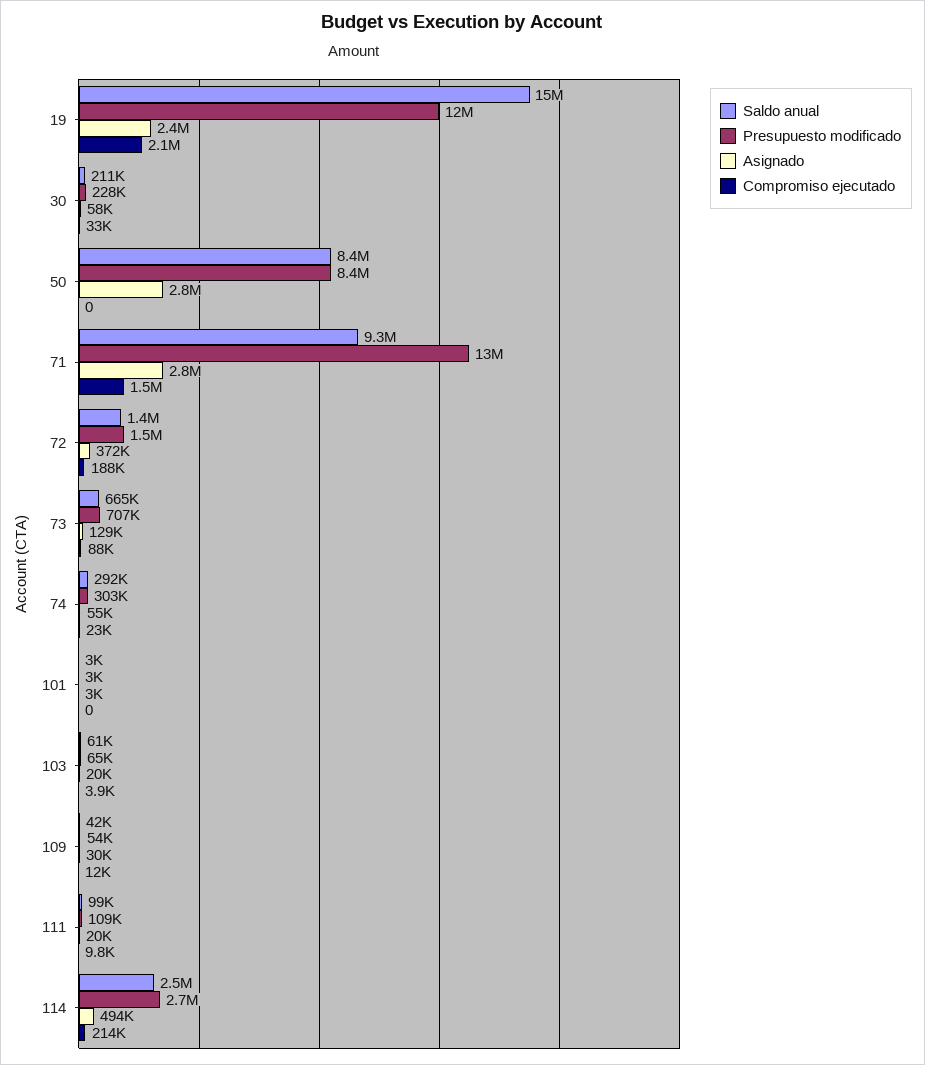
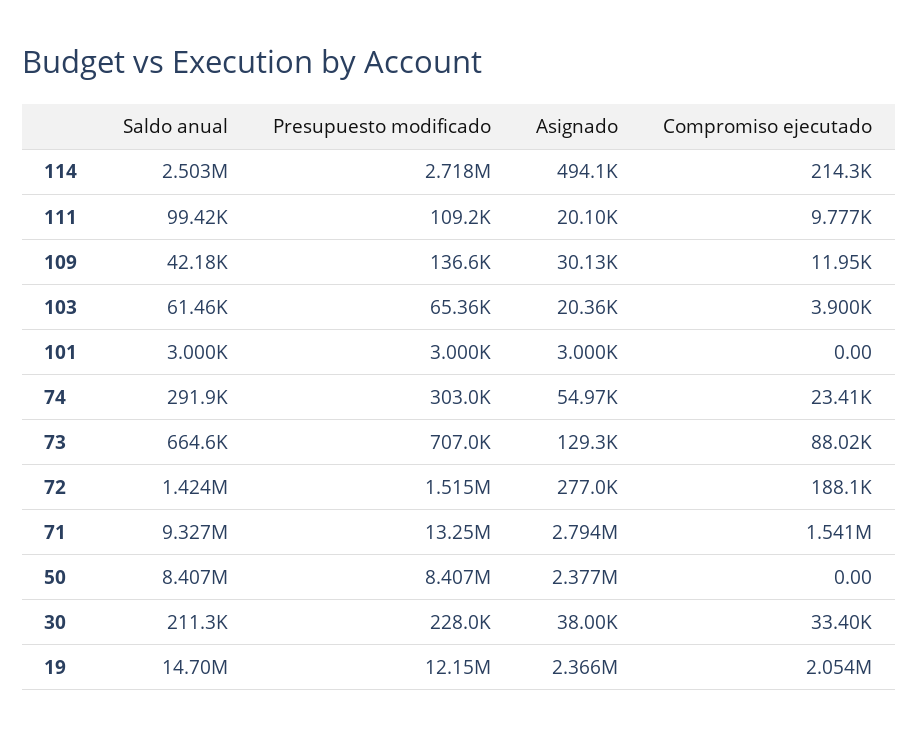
  {
    "Saldo anual": {
      "19": 14700000,
      "30": 211300,
      "50": 8407000,
      "71": 9327000,
      "72": 1424000,
      "73": 664600,
      "74": 291900,
      "101": 3000,
      "103": 61460,
      "109": 42180,
      "111": 99420,
      "114": 2503000
    },
    "Presupuesto modificado": {
      "19": 12150000,
      "30": 228000,
      "50": 8407000,
      "71": 13250000,
      "72": 1515000,
      "73": 707000,
      "74": 303000,
      "101": 3000,
      "103": 65360,
-     "109": 54000,
+     "109": 136600,
      "111": 109200,
      "114": 2718000
    },
    "Asignado": {
      "19": 2366000,
-     "30": 58000,
+     "30": 38000,
-     "50": 2800000,
+     "50": 2377000,
      "71": 2794000,
-     "72": 372000,
+     "72": 277000,
      "73": 129300,
      "74": 54970,
      "101": 3000,
      "103": 20360,
      "109": 30130,
      "111": 20100,
      "114": 494100
    },
    "Compromiso ejecutado": {
      "19": 2054000,
      "30": 33400,
      "50": 0,
      "71": 1541000,
      "72": 188100,
      "73": 88020,
      "74": 23410,
      "101": 0,
      "103": 3900,
      "109": 11950,
      "111": 9777,
      "114": 214300
    }
  }

